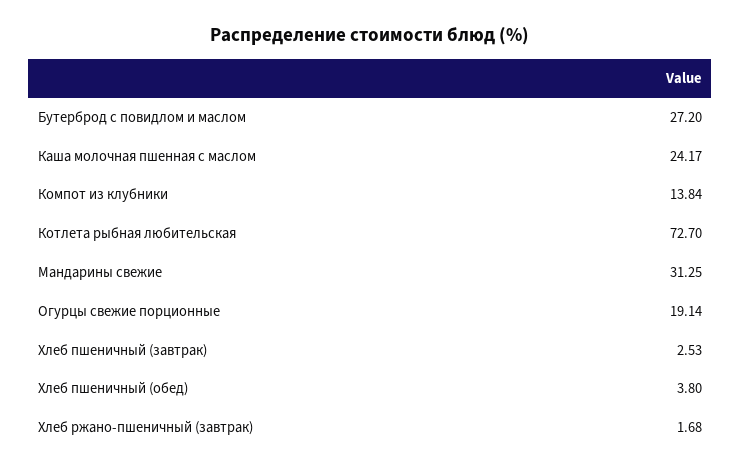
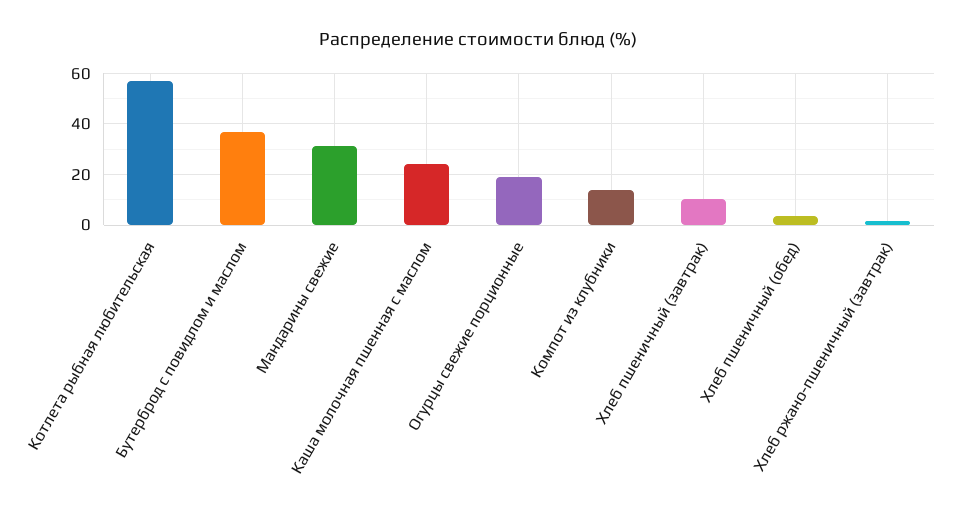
  {
-   "Бутерброд с повидлом и маслом": 27.2,
+   "Бутерброд с повидлом и маслом": 37.5,
    "Каша молочная пшенная с маслом": 24.17,
    "Компот из клубники": 13.84,
-   "Котлета рыбная любительская": 72.7,
+   "Котлета рыбная любительская": 57.5,
    "Мандарины свежие": 31.25,
    "Огурцы свежие порционные": 19.14,
-   "Хлеб пшеничный (завтрак)": 2.53,
+   "Хлеб пшеничный (завтрак)": 10,
    "Хлеб пшеничный (обед)": 3.8,
    "Хлеб ржано-пшеничный (завтрак)": 1.68
  }

